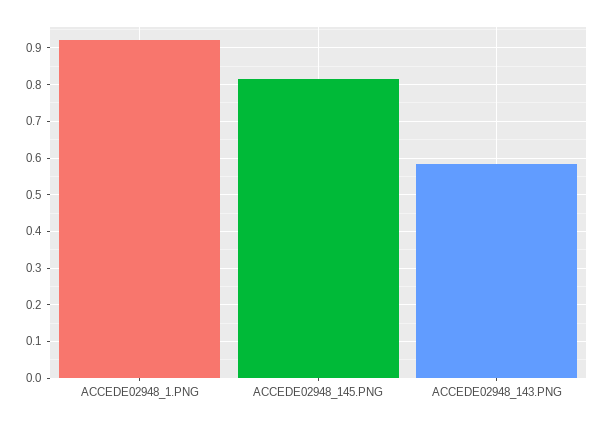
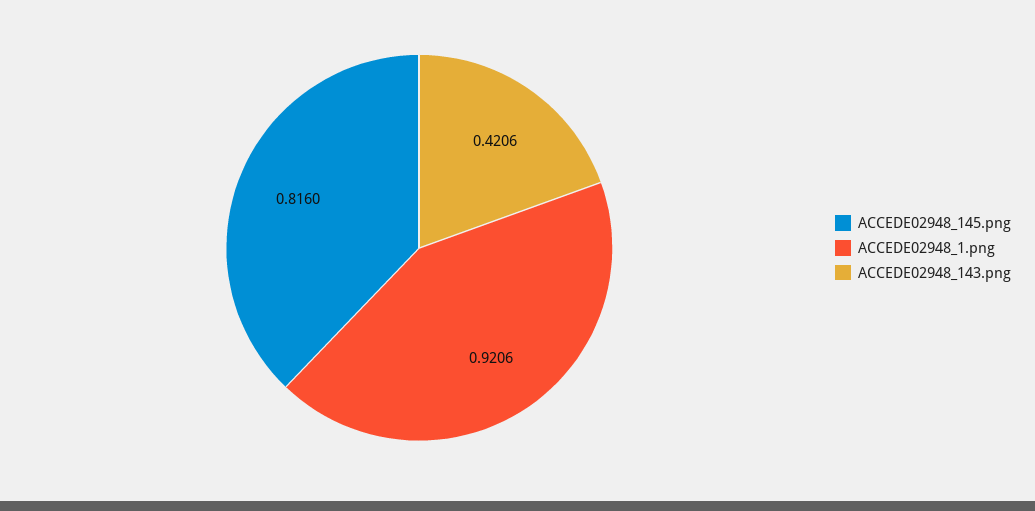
  {
    "ACCEDE02948_1.PNG": 0.9206,
    "ACCEDE02948_145.PNG": 0.816,
-   "ACCEDE02948_143.PNG": 0.58
+   "ACCEDE02948_143.PNG": 0.4206
  }

